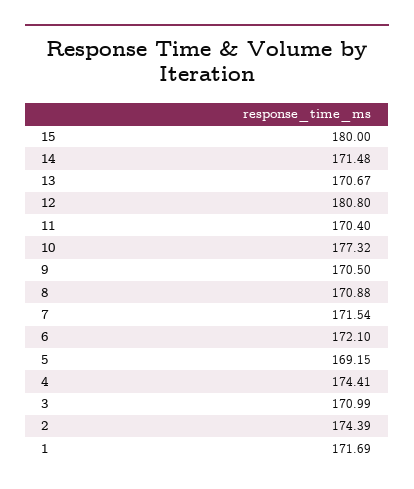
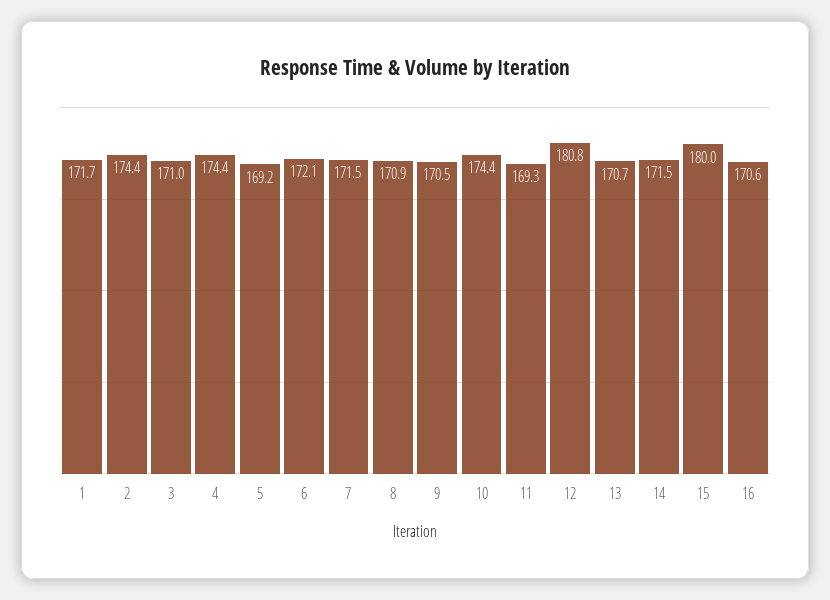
  {
    "15": 180,
    "14": 171.48,
    "13": 170.67,
    "12": 180.8,
-   "11": 170.4,
+   "11": 169.3,
-   "10": 177.32,
+   "10": 174.4,
    "9": 170.5,
    "8": 170.88,
    "7": 171.54,
    "6": 172.1,
    "5": 169.15,
    "4": 174.41,
    "3": 170.99,
    "2": 174.39,
-   "1": 171.69
+   "1": 171.69,
+   "16": 170.6
  }

